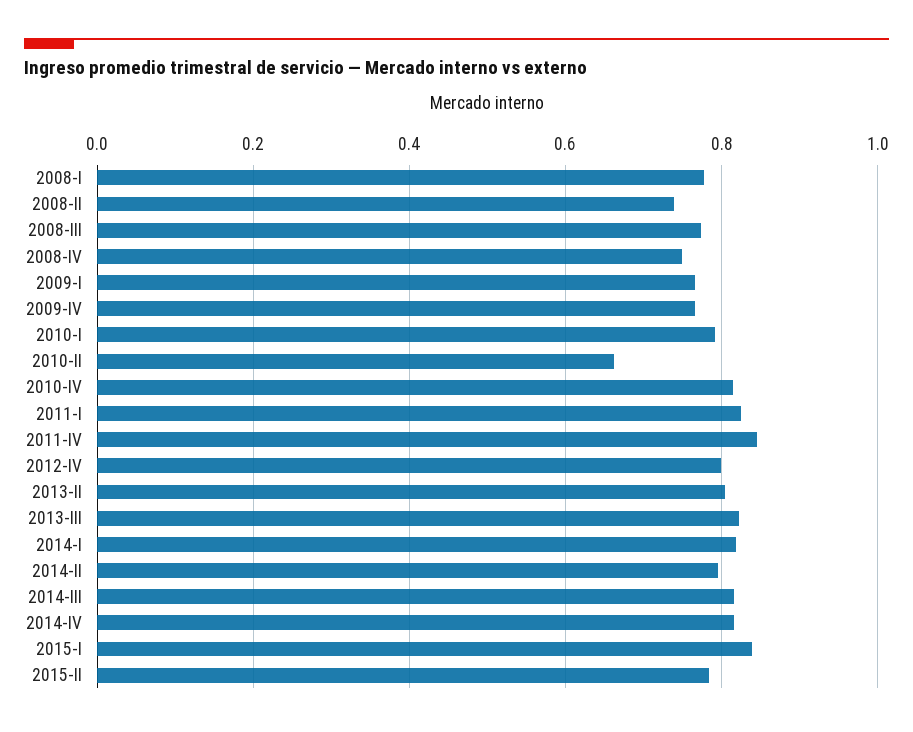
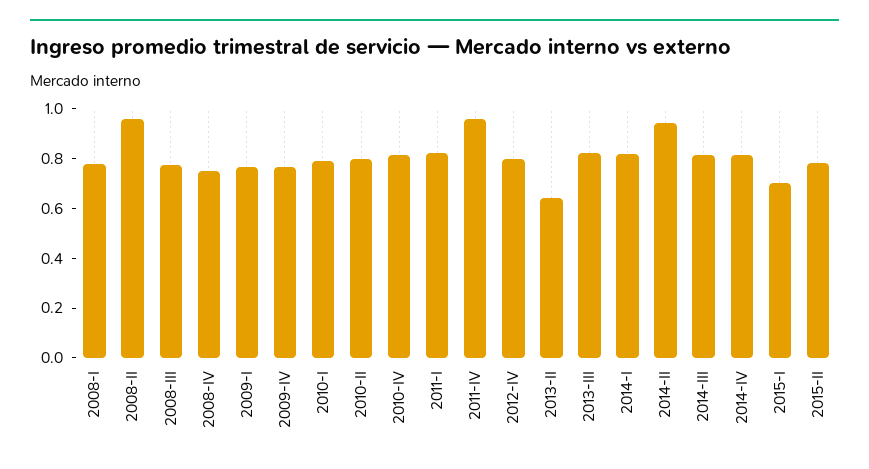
  {
    "2008-I": 0.78,
-   "2008-II": 0.74,
+   "2008-II": 0.95,
    "2008-III": 0.78,
    "2008-IV": 0.74,
    "2009-I": 0.76,
    "2009-IV": 0.76,
    "2010-I": 0.8,
-   "2010-II": 0.66,
+   "2010-II": 0.8,
    "2010-IV": 0.82,
    "2011-I": 0.82,
-   "2011-IV": 0.84,
+   "2011-IV": 0.95,
    "2012-IV": 0.8,
-   "2013-II": 0.8,
+   "2013-II": 0.65,
    "2013-III": 0.82,
    "2014-I": 0.82,
-   "2014-II": 0.8,
+   "2014-II": 0.95,
    "2014-III": 0.82,
    "2014-IV": 0.82,
-   "2015-I": 0.84,
+   "2015-I": 0.7,
    "2015-II": 0.78
  }

